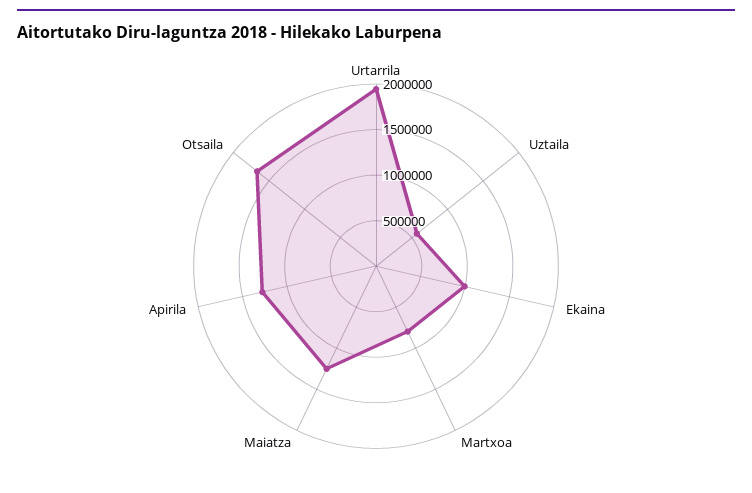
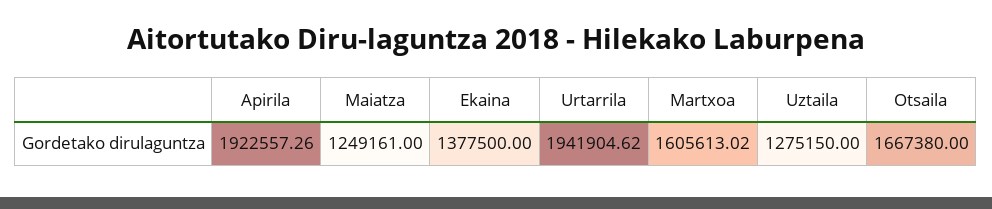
  {
    "Urtarrila": 1941904.62,
-   "Uztaila": 600000,
+   "Uztaila": 1275150,
-   "Ekaina": 1000000,
+   "Ekaina": 1377500,
-   "Martxoa": 800000,
+   "Martxoa": 1605613.02,
    "Maiatza": 1249161,
-   "Apirila": 1300000,
+   "Apirila": 1922557.26,
    "Otsaila": 1667380
  }

